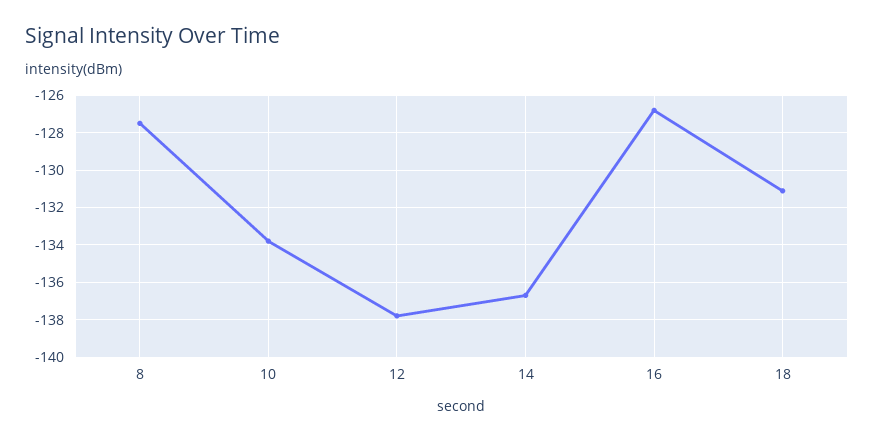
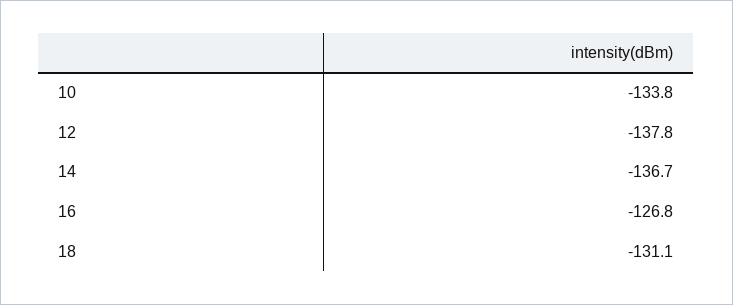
  {
-   "8": -127.5,
    "10": -133.8,
    "12": -137.8,
    "14": -136.7,
    "16": -126.8,
    "18": -131.1
  }

